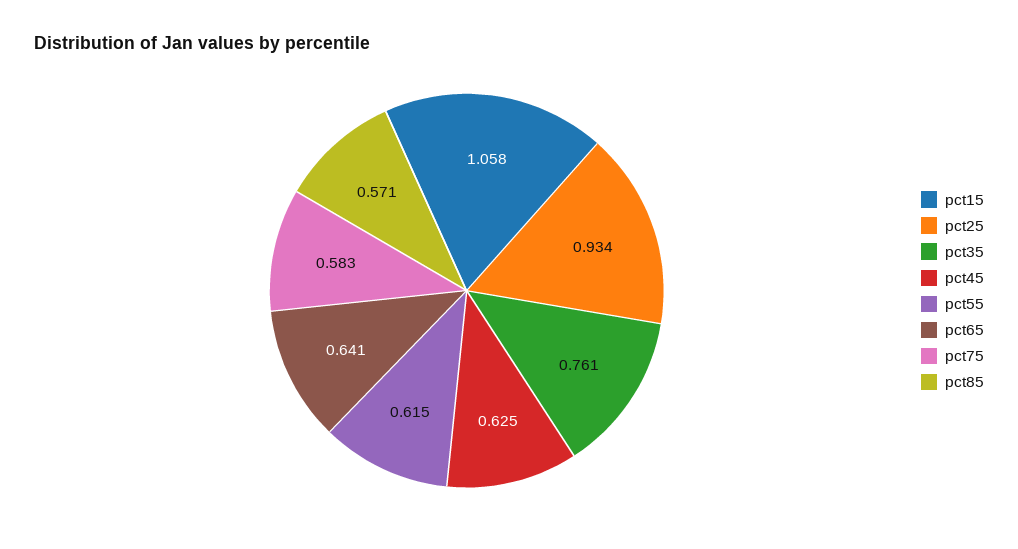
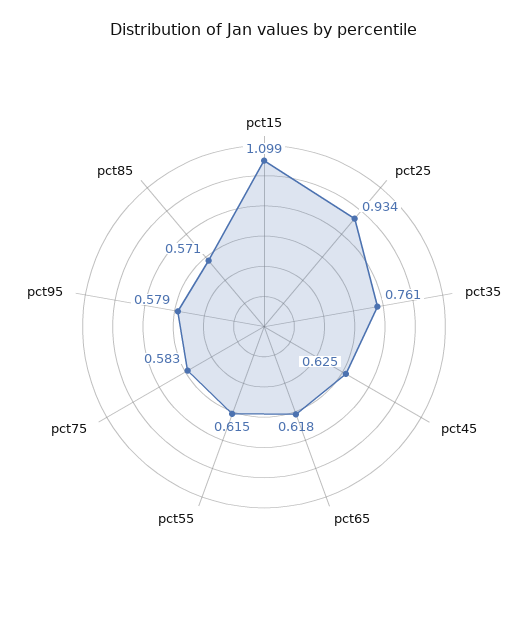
  {
-   "pct15": 1.058,
+   "pct15": 1.099,
    "pct25": 0.934,
    "pct35": 0.761,
    "pct45": 0.625,
    "pct55": 0.615,
-   "pct65": 0.641,
+   "pct65": 0.618,
    "pct75": 0.583,
-   "pct85": 0.571
+   "pct85": 0.571,
+   "pct95": 0.579
  }

